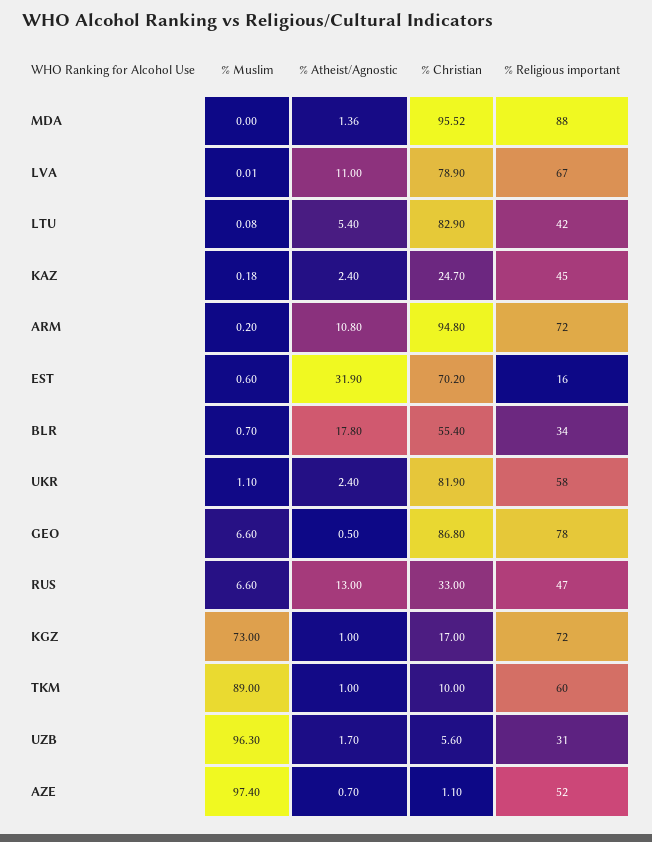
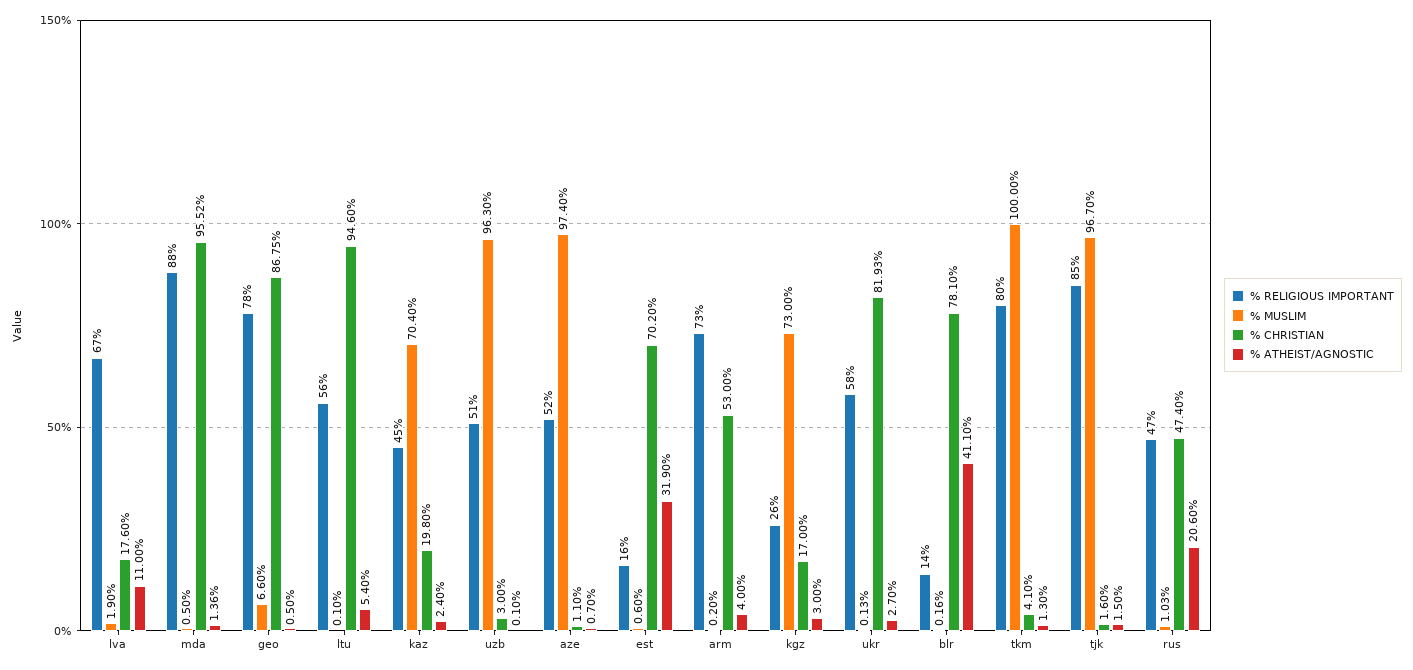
  {
    "% Muslim": {
-     "MDA": 0,
+     "MDA": 0.5,
-     "LVA": 0.01,
+     "LVA": 1.9,
-     "LTU": 0.08,
+     "LTU": 0.1,
-     "KAZ": 0.18,
+     "KAZ": 70.4,
      "ARM": 0.2,
      "EST": 0.6,
-     "BLR": 0.7,
+     "BLR": 0.16,
-     "UKR": 1.1,
+     "UKR": 0.13,
      "GEO": 6.6,
-     "RUS": 6.6,
+     "RUS": 1.03,
      "KGZ": 73,
-     "TKM": 89,
+     "TKM": 100,
      "UZB": 96.3,
-     "AZE": 97.4
+     "AZE": 97.4,
+     "tjk": 96.7
    },
    "% Atheist/Agnostic": {
      "MDA": 1.36,
      "LVA": 11,
      "LTU": 5.4,
      "KAZ": 2.4,
-     "ARM": 10.8,
+     "ARM": 4,
      "EST": 31.9,
-     "BLR": 17.8,
+     "BLR": 41.1,
-     "UKR": 2.4,
+     "UKR": 2.7,
      "GEO": 0.5,
-     "RUS": 13,
+     "RUS": 20.6,
-     "KGZ": 1,
+     "KGZ": 3,
-     "TKM": 1,
+     "TKM": 1.3,
-     "UZB": 1.7,
+     "UZB": 0.1,
-     "AZE": 0.7
+     "AZE": 0.7,
+     "tjk": 1.5
    },
    "% Christian": {
      "MDA": 95.52,
-     "LVA": 78.9,
+     "LVA": 17.6,
-     "LTU": 82.9,
+     "LTU": 94.6,
-     "KAZ": 24.7,
+     "KAZ": 19.8,
-     "ARM": 94.8,
+     "ARM": 53,
      "EST": 70.2,
-     "BLR": 55.4,
+     "BLR": 78.1,
-     "UKR": 81.9,
+     "UKR": 81.93,
-     "GEO": 86.8,
+     "GEO": 86.75,
-     "RUS": 33,
+     "RUS": 47.4,
      "KGZ": 17,
-     "TKM": 10,
+     "TKM": 4.1,
-     "UZB": 5.6,
+     "UZB": 3,
-     "AZE": 1.1
+     "AZE": 1.1,
+     "tjk": 1.6
    },
    "% Religious important": {
      "MDA": 88,
      "LVA": 67,
-     "LTU": 42,
+     "LTU": 56,
      "KAZ": 45,
-     "ARM": 72,
+     "ARM": 73,
      "EST": 16,
-     "BLR": 34,
+     "BLR": 14,
      "UKR": 58,
      "GEO": 78,
      "RUS": 47,
-     "KGZ": 72,
+     "KGZ": 26,
-     "TKM": 60,
+     "TKM": 80,
-     "UZB": 31,
+     "UZB": 51,
-     "AZE": 52
+     "AZE": 52,
+     "tjk": 85
    }
  }

